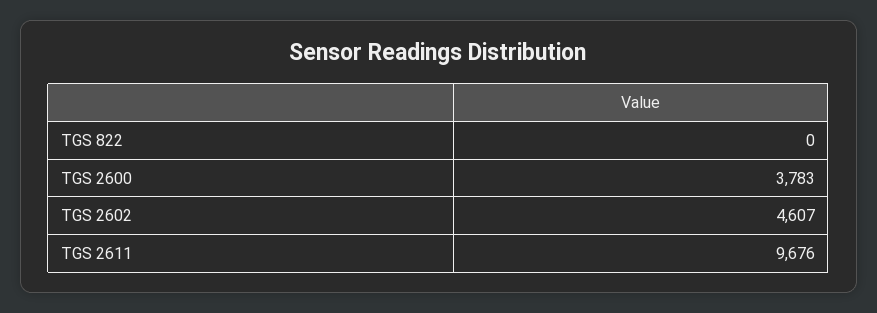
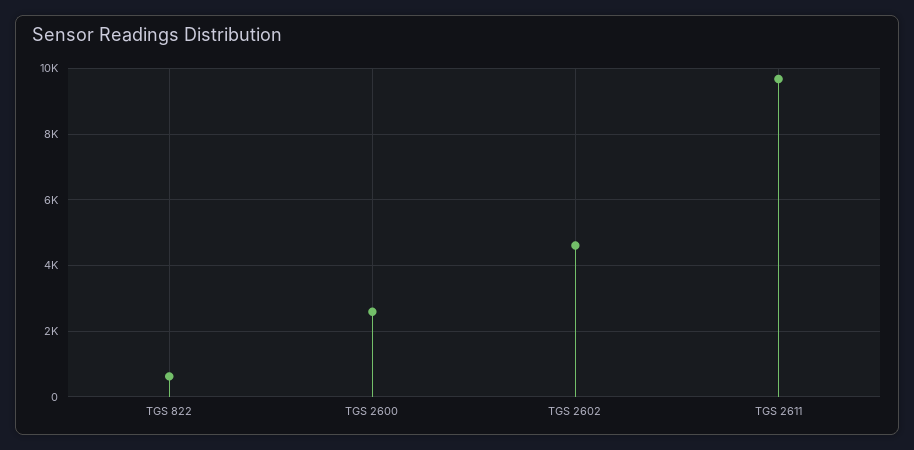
  {
-   "TGS 822": 0,
+   "TGS 822": 600,
-   "TGS 2600": 3783,
+   "TGS 2600": 2600,
    "TGS 2602": 4607,
    "TGS 2611": 9676
  }

